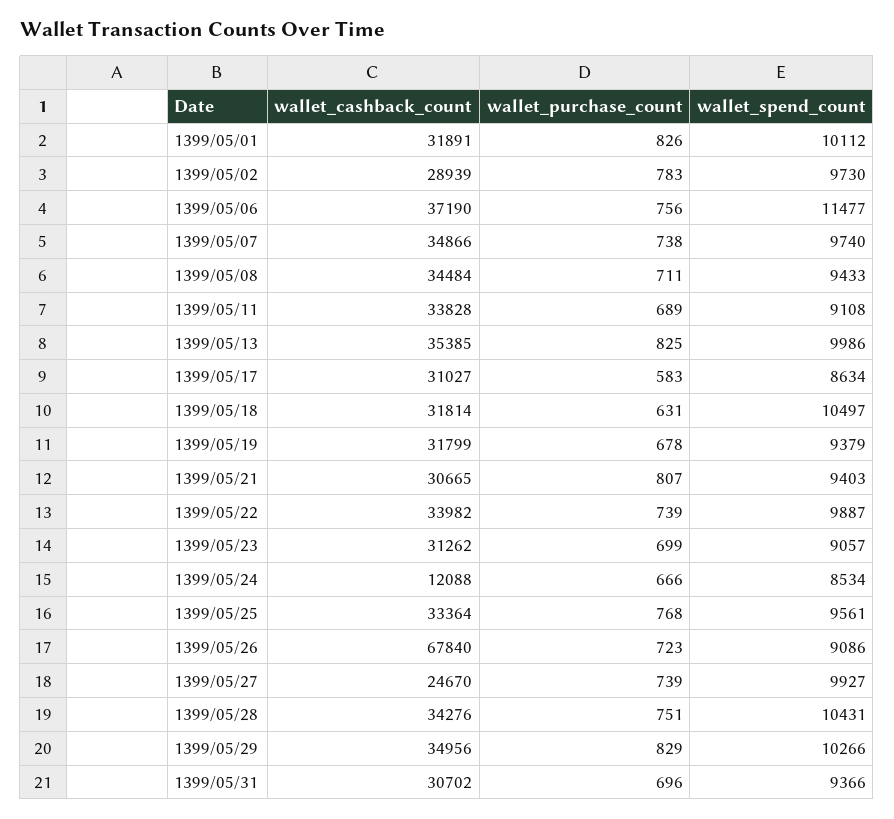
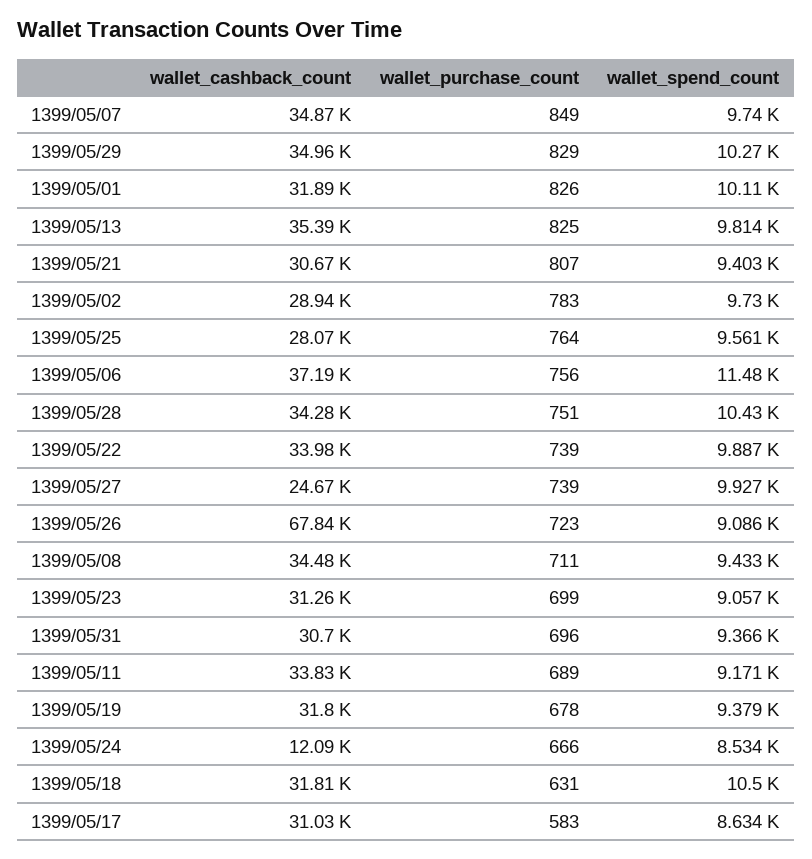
  {
    "wallet_cashback_count": {
      "1399/05/01": 31891,
      "1399/05/02": 28939,
      "1399/05/06": 37190,
      "1399/05/07": 34866,
      "1399/05/08": 34484,
      "1399/05/11": 33828,
      "1399/05/13": 35385,
      "1399/05/17": 31027,
      "1399/05/18": 31814,
      "1399/05/19": 31799,
      "1399/05/21": 30665,
      "1399/05/22": 33982,
      "1399/05/23": 31262,
      "1399/05/24": 12088,
-     "1399/05/25": 33364,
+     "1399/05/25": 28070,
      "1399/05/26": 67840,
      "1399/05/27": 24670,
      "1399/05/28": 34276,
      "1399/05/29": 34956,
      "1399/05/31": 30702
    },
    "wallet_purchase_count": {
      "1399/05/01": 826,
      "1399/05/02": 783,
      "1399/05/06": 756,
-     "1399/05/07": 738,
+     "1399/05/07": 849,
      "1399/05/08": 711,
      "1399/05/11": 689,
      "1399/05/13": 825,
      "1399/05/17": 583,
      "1399/05/18": 631,
      "1399/05/19": 678,
      "1399/05/21": 807,
      "1399/05/22": 739,
      "1399/05/23": 699,
      "1399/05/24": 666,
-     "1399/05/25": 768,
+     "1399/05/25": 764,
      "1399/05/26": 723,
      "1399/05/27": 739,
      "1399/05/28": 751,
      "1399/05/29": 829,
      "1399/05/31": 696
    },
    "wallet_spend_count": {
      "1399/05/01": 10112,
      "1399/05/02": 9730,
      "1399/05/06": 11477,
      "1399/05/07": 9740,
      "1399/05/08": 9433,
-     "1399/05/11": 9108,
+     "1399/05/11": 9171,
-     "1399/05/13": 9986,
+     "1399/05/13": 9814,
      "1399/05/17": 8634,
      "1399/05/18": 10497,
      "1399/05/19": 9379,
      "1399/05/21": 9403,
      "1399/05/22": 9887,
      "1399/05/23": 9057,
      "1399/05/24": 8534,
      "1399/05/25": 9561,
      "1399/05/26": 9086,
      "1399/05/27": 9927,
      "1399/05/28": 10431,
      "1399/05/29": 10266,
      "1399/05/31": 9366
    }
  }

